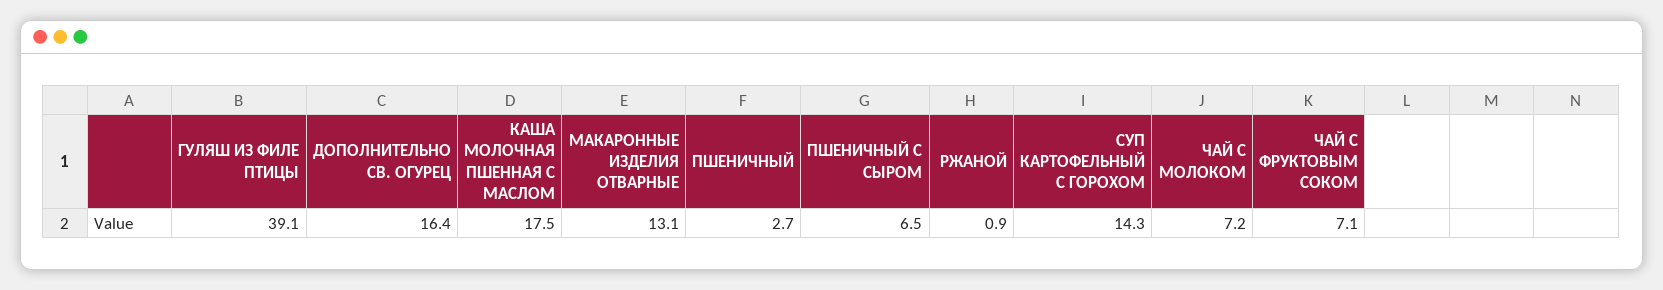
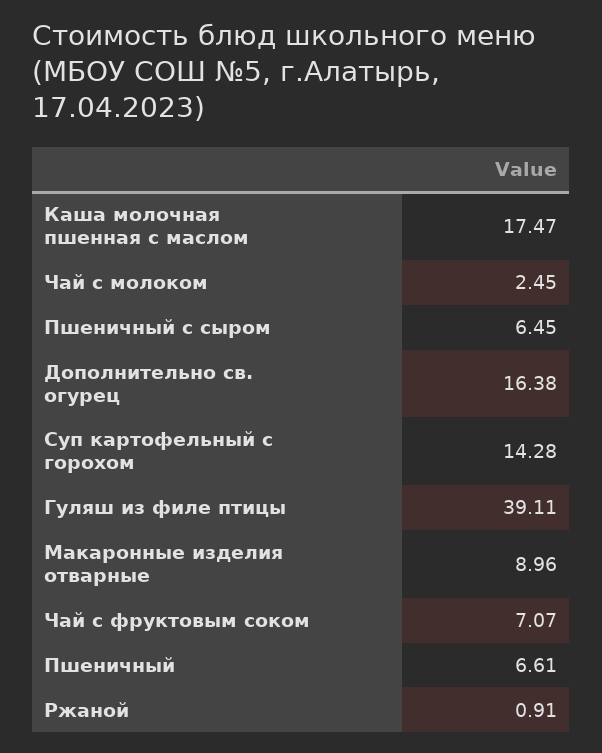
  {
    "ГУЛЯШ ИЗ ФИЛЕ ПТИЦЫ": 39.11,
    "ДОПОЛНИТЕЛЬНО СВ. ОГУРЕЦ": 16.38,
    "КАША МОЛОЧНАЯ ПШЕННАЯ С МАСЛОМ": 17.47,
-   "МАКАРОННЫЕ ИЗДЕЛИЯ ОТВАРНЫЕ": 13.1,
+   "МАКАРОННЫЕ ИЗДЕЛИЯ ОТВАРНЫЕ": 8.96,
-   "ПШЕНИЧНЫЙ": 2.7,
+   "ПШЕНИЧНЫЙ": 6.61,
    "ПШЕНИЧНЫЙ С СЫРОМ": 6.45,
    "РЖАНОЙ": 0.91,
    "СУП КАРТОФЕЛЬНЫЙ С ГОРОХОМ": 14.28,
-   "ЧАЙ С МОЛОКОМ": 7.2,
+   "ЧАЙ С МОЛОКОМ": 2.45,
    "ЧАЙ С ФРУКТОВЫМ СОКОМ": 7.07
  }

